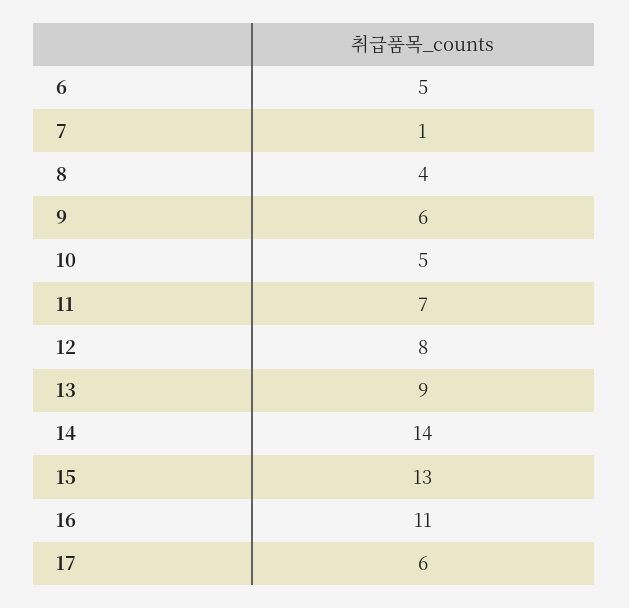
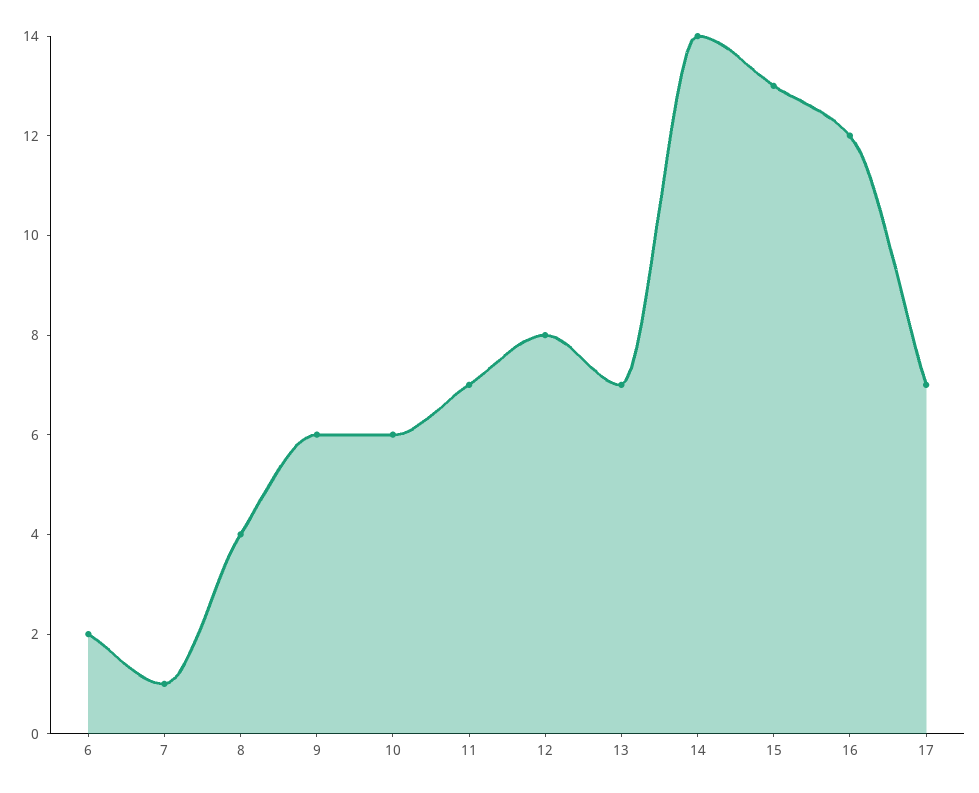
  {
-   "6": 5,
+   "6": 2,
    "7": 1,
    "8": 4,
    "9": 6,
-   "10": 5,
+   "10": 6,
    "11": 7,
    "12": 8,
-   "13": 9,
+   "13": 7,
    "14": 14,
    "15": 13,
-   "16": 11,
+   "16": 12,
-   "17": 6
+   "17": 7
  }

